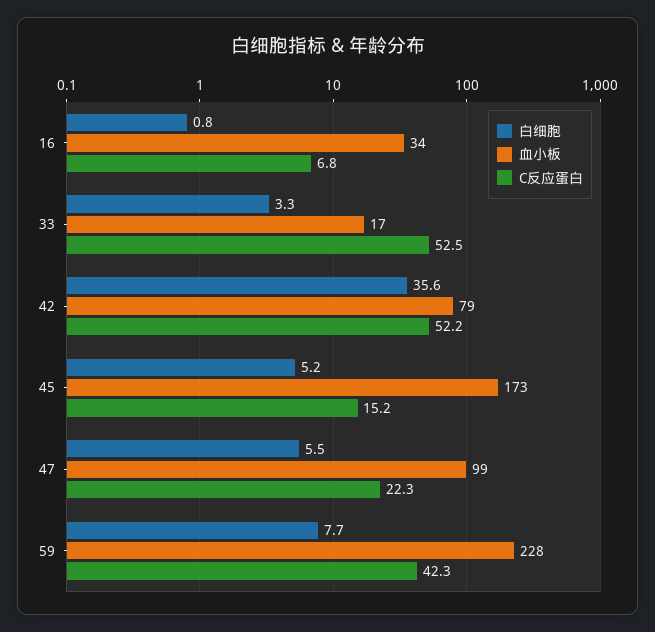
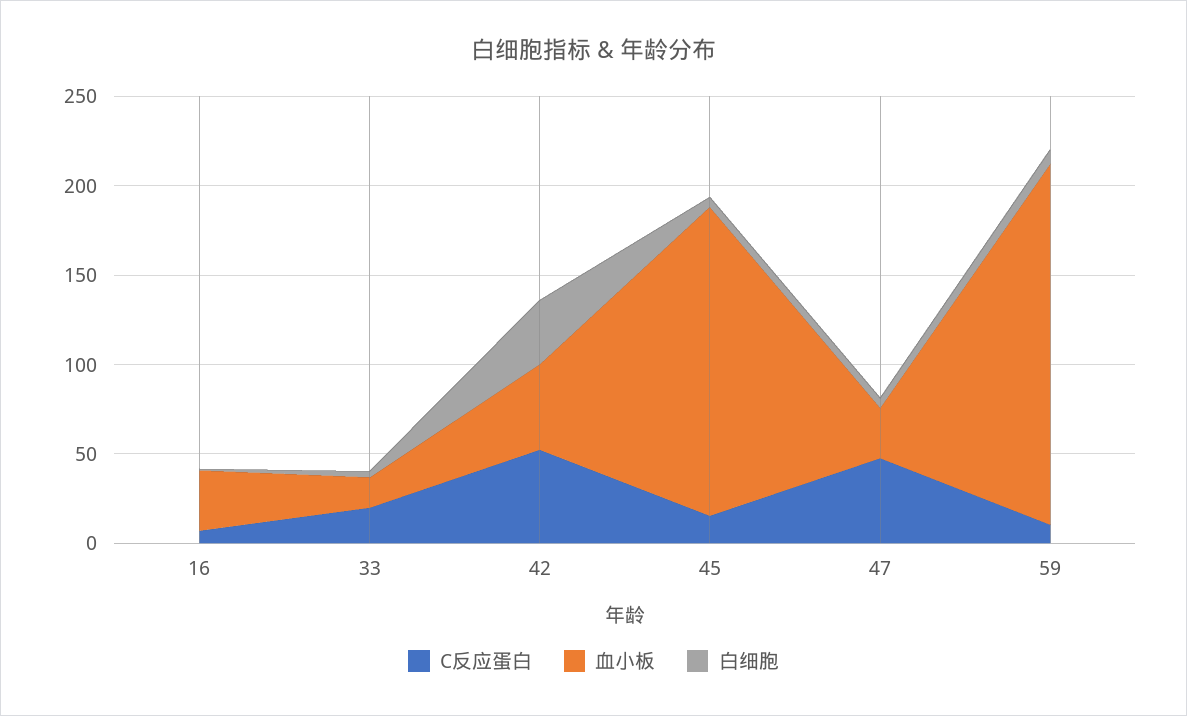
  {
    "白细胞": {
      "16": 0.8,
      "33": 3.3,
      "42": 35.6,
      "45": 5.2,
      "47": 5.5,
      "59": 7.7
    },
    "血小板": {
      "16": 34,
      "33": 17,
-     "42": 79,
+     "42": 50,
      "45": 173,
-     "47": 99,
+     "47": 30,
-     "59": 228
+     "59": 200
    },
    "C反应蛋白": {
      "16": 6.8,
-     "33": 52.5,
+     "33": 20,
      "42": 52.2,
      "45": 15.2,
-     "47": 22.3,
+     "47": 50,
-     "59": 42.3
+     "59": 10
    }
  }

